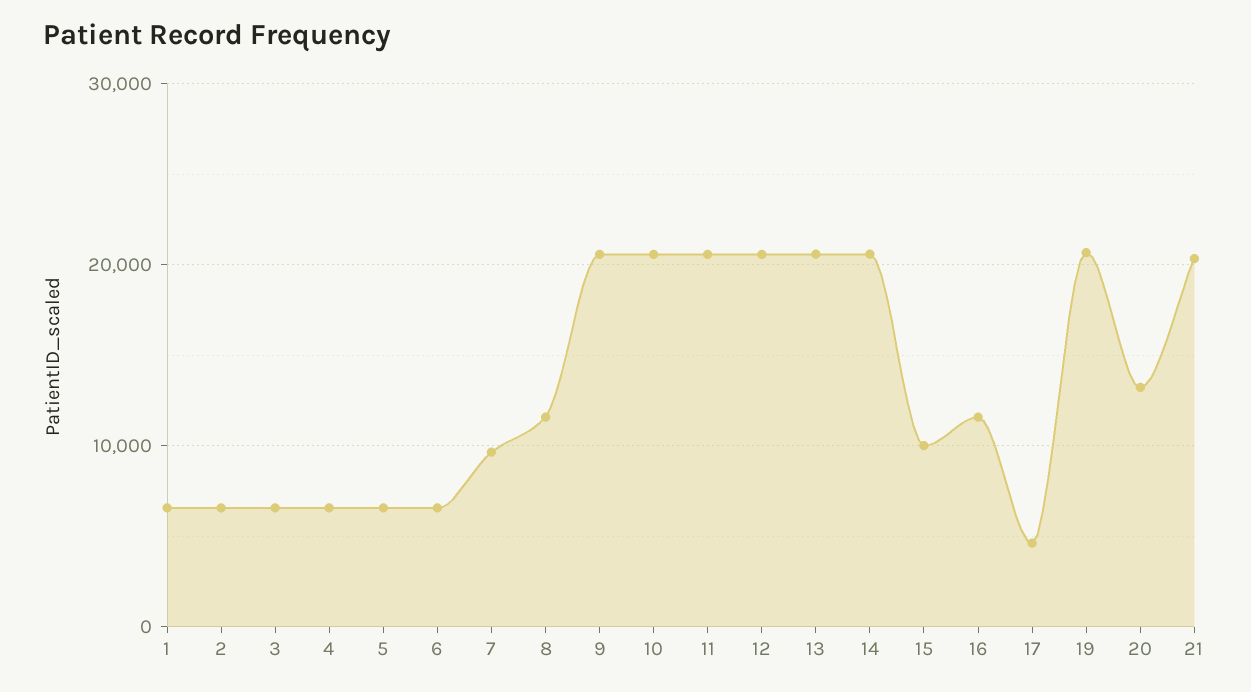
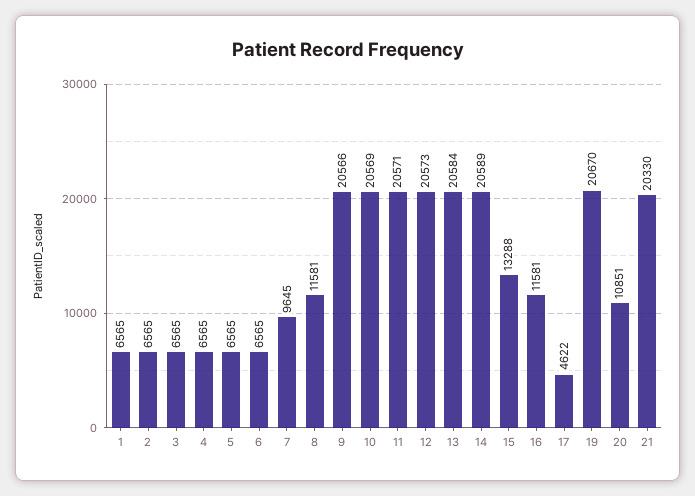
  {
    "1": 6565,
    "2": 6565,
    "3": 6565,
    "4": 6565,
    "5": 6565,
    "6": 6565,
    "7": 9645,
    "8": 11581,
    "9": 20566,
    "10": 20569,
    "11": 20571,
    "12": 20573,
    "13": 20584,
    "14": 20589,
-   "15": 10000,
+   "15": 13288,
    "16": 11581,
    "17": 4622,
    "19": 20670,
-   "20": 13000,
+   "20": 10851,
    "21": 20330
  }

